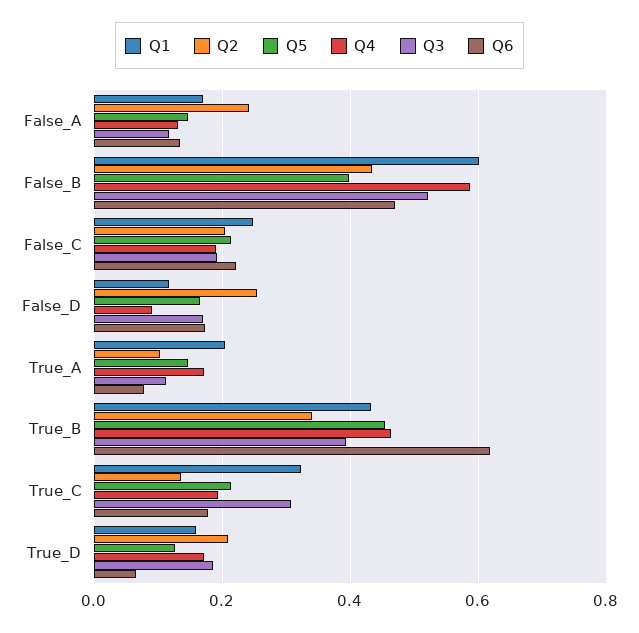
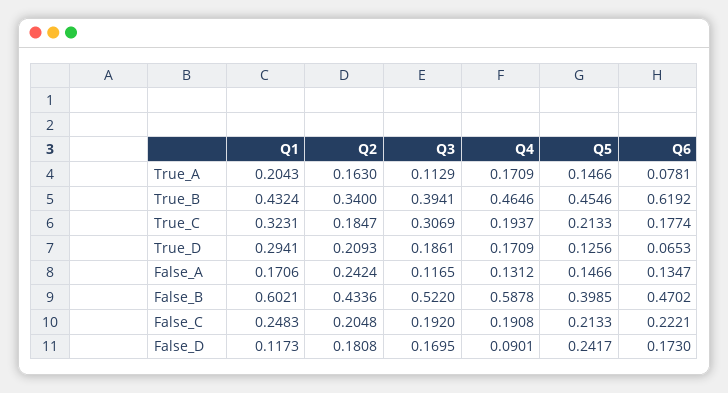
  {
    "Q1": {
      "False_A": 0.1706,
      "False_B": 0.6021,
      "False_C": 0.2483,
      "False_D": 0.1173,
      "True_A": 0.2043,
      "True_B": 0.4324,
      "True_C": 0.3231,
-     "True_D": 0.16
+     "True_D": 0.2941
    },
    "Q2": {
      "False_A": 0.2424,
      "False_B": 0.4336,
      "False_C": 0.2048,
-     "False_D": 0.26,
+     "False_D": 0.1808,
-     "True_A": 0.1,
+     "True_A": 0.163,
      "True_B": 0.34,
-     "True_C": 0.14,
+     "True_C": 0.1847,
      "True_D": 0.2093
    },
    "Q5": {
      "False_A": 0.1466,
      "False_B": 0.3985,
      "False_C": 0.2133,
-     "False_D": 0.16,
+     "False_D": 0.2417,
      "True_A": 0.1466,
      "True_B": 0.4546,
      "True_C": 0.2133,
      "True_D": 0.1256
    },
    "Q4": {
      "False_A": 0.1312,
      "False_B": 0.5878,
      "False_C": 0.1908,
      "False_D": 0.0901,
      "True_A": 0.1709,
      "True_B": 0.4646,
      "True_C": 0.1937,
      "True_D": 0.1709
    },
    "Q3": {
      "False_A": 0.1165,
      "False_B": 0.522,
      "False_C": 0.192,
      "False_D": 0.1695,
      "True_A": 0.1129,
      "True_B": 0.3941,
      "True_C": 0.3069,
      "True_D": 0.1861
    },
    "Q6": {
      "False_A": 0.1347,
      "False_B": 0.4702,
      "False_C": 0.2221,
      "False_D": 0.173,
      "True_A": 0.0781,
      "True_B": 0.6192,
      "True_C": 0.1774,
      "True_D": 0.0653
    }
  }

